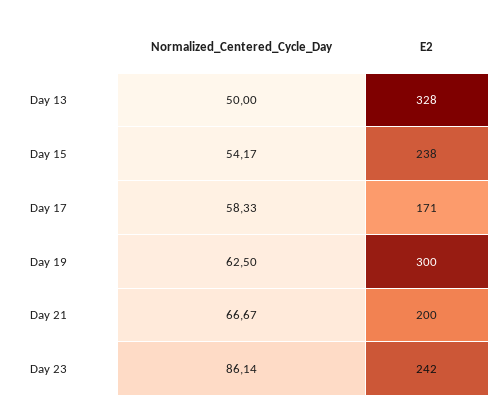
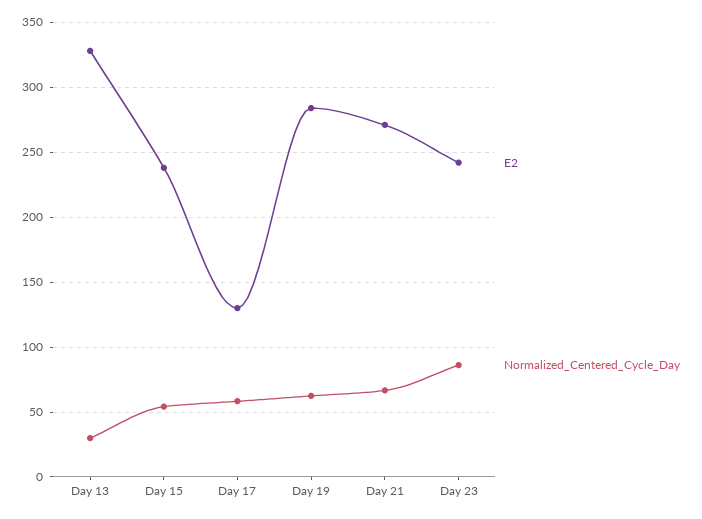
  {
    "Normalized_Centered_Cycle_Day": {
-     "Day 13": 50,
+     "Day 13": 30,
      "Day 15": 54.17,
      "Day 17": 58.33,
      "Day 19": 62.5,
      "Day 21": 66.67,
      "Day 23": 86.14
    },
    "E2": {
      "Day 13": 328,
      "Day 15": 238,
-     "Day 17": 171,
+     "Day 17": 130,
-     "Day 19": 300,
+     "Day 19": 285,
-     "Day 21": 200,
+     "Day 21": 270,
      "Day 23": 242
    }
  }

